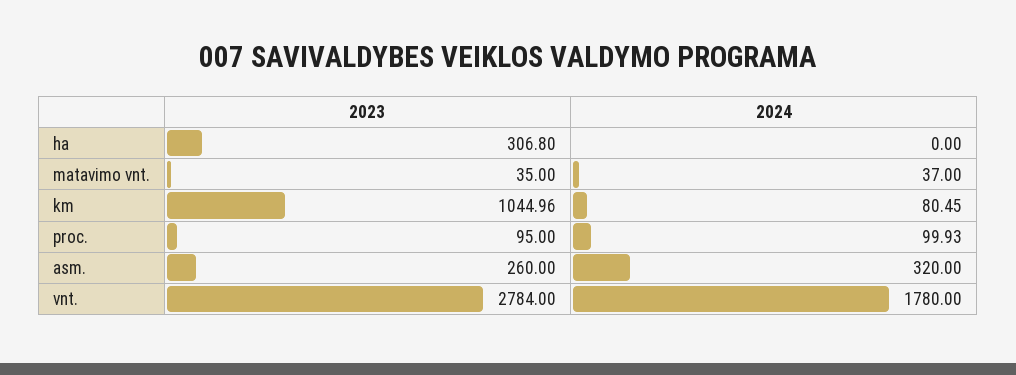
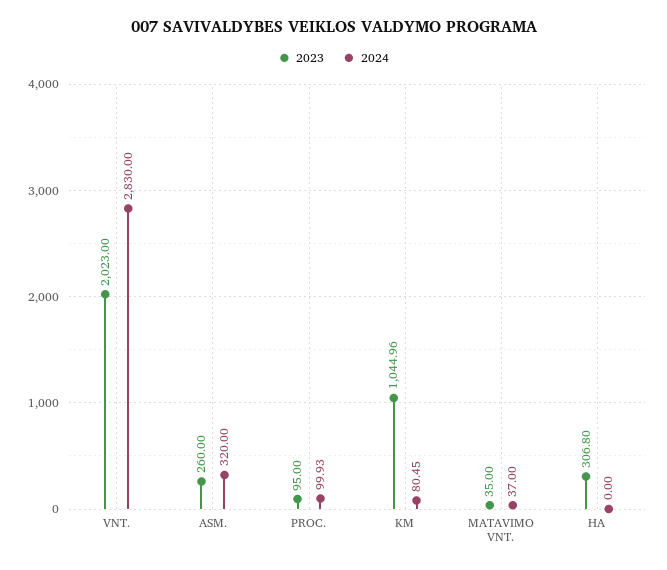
  {
    "2023": {
      "ha": 306.8,
      "matavimo vnt.": 35,
      "km": 1044.96,
      "proc.": 95,
      "asm.": 260,
-     "vnt.": 2784
+     "vnt.": 2023
    },
    "2024": {
      "ha": 0,
      "matavimo vnt.": 37,
      "km": 80.45,
      "proc.": 99.93,
      "asm.": 320,
-     "vnt.": 1780
+     "vnt.": 2830
    }
  }

